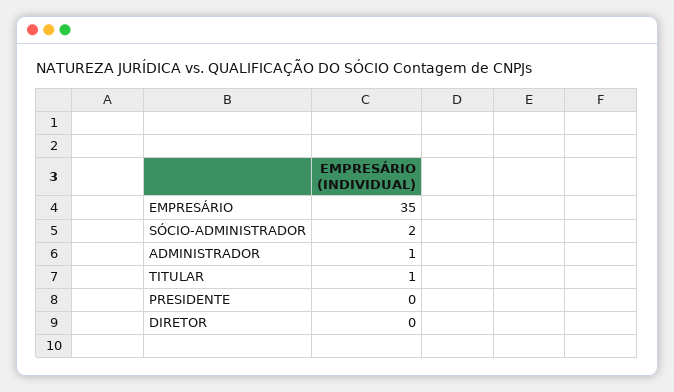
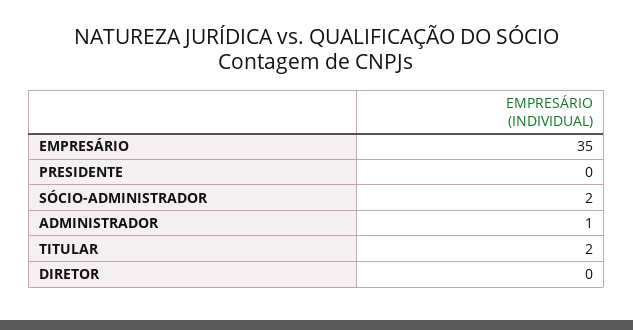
  {
    "EMPRESÁRIO": 35,
    "SÓCIO-ADMINISTRADOR": 2,
    "ADMINISTRADOR": 1,
-   "TITULAR": 1,
+   "TITULAR": 2,
    "PRESIDENTE": 0,
    "DIRETOR": 0
  }

